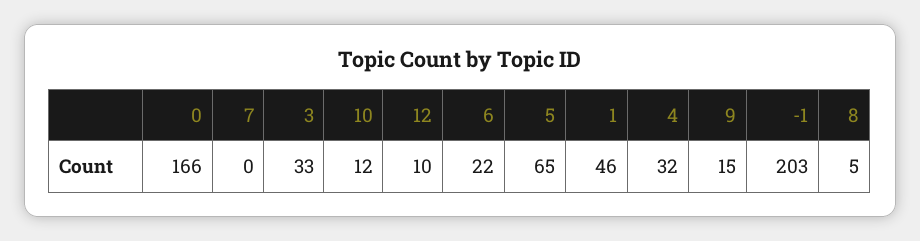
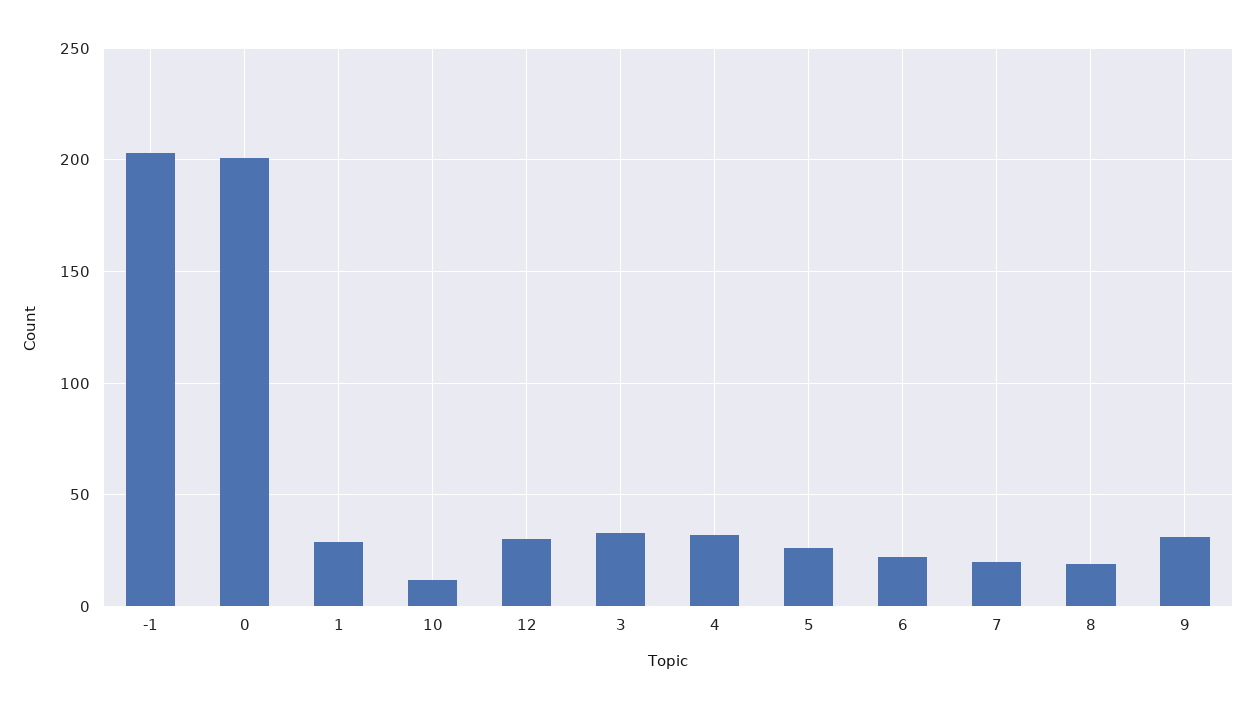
  {
-   "0": 166,
+   "0": 200,
-   "7": 0,
+   "7": 20,
    "3": 33,
    "10": 12,
-   "12": 10,
+   "12": 30,
    "6": 22,
-   "5": 65,
+   "5": 25,
-   "1": 46,
+   "1": 30,
    "4": 32,
-   "9": 15,
+   "9": 30,
    "-1": 203,
-   "8": 5
+   "8": 20
  }

